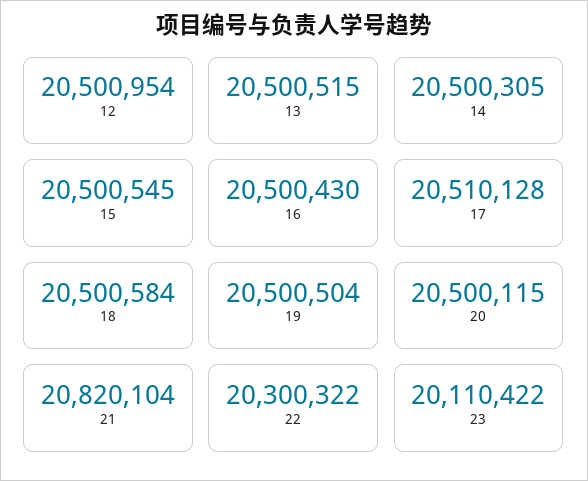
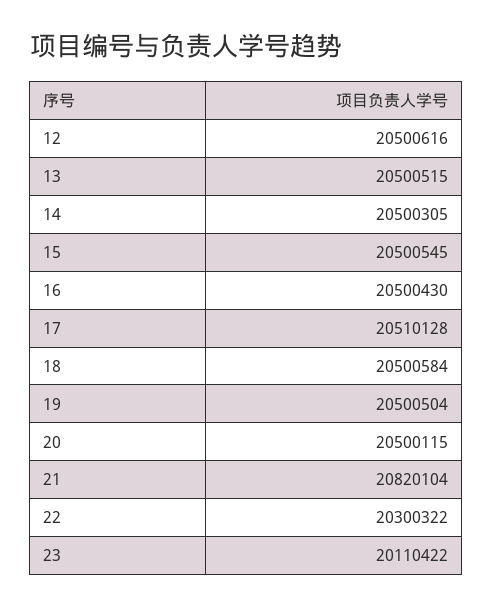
  {
-   "12": 20500954,
+   "12": 20500616,
    "13": 20500515,
    "14": 20500305,
    "15": 20500545,
    "16": 20500430,
    "17": 20510128,
    "18": 20500584,
    "19": 20500504,
    "20": 20500115,
    "21": 20820104,
    "22": 20300322,
    "23": 20110422
  }

